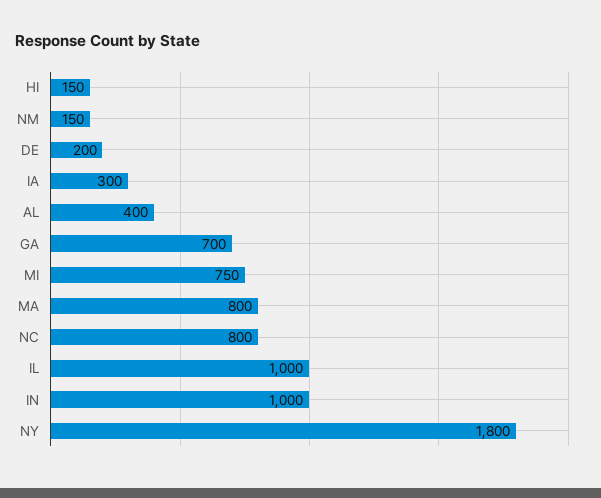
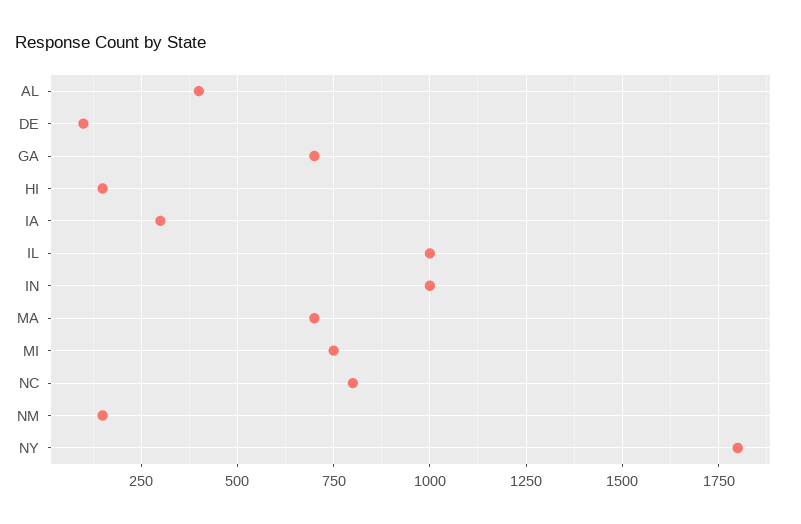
  {
    "HI": 150,
    "NM": 150,
-   "DE": 200,
+   "DE": 100,
    "IA": 300,
    "AL": 400,
    "GA": 700,
    "MI": 750,
-   "MA": 800,
+   "MA": 700,
    "NC": 800,
    "IL": 1000,
    "IN": 1000,
    "NY": 1800
  }

